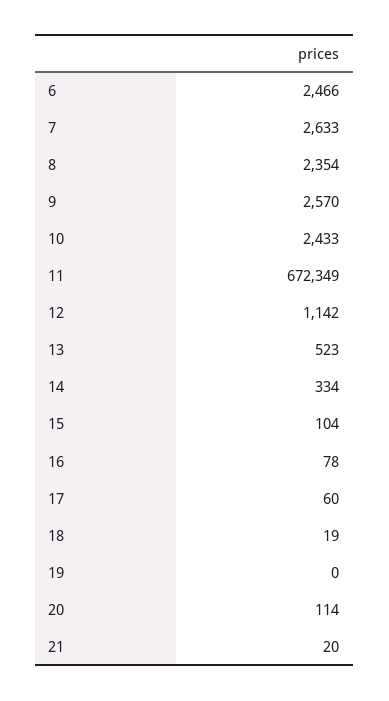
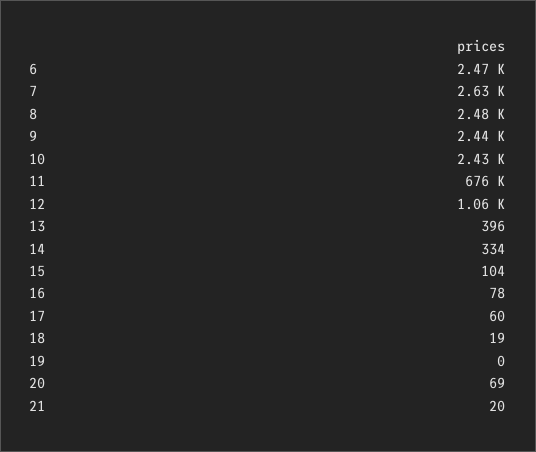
  {
    "6": 2466,
    "7": 2633,
-   "8": 2354,
+   "8": 2480,
-   "9": 2570,
+   "9": 2440,
    "10": 2433,
-   "11": 672349,
+   "11": 676000,
-   "12": 1142,
+   "12": 1060,
-   "13": 523,
+   "13": 396,
    "14": 334,
    "15": 104,
    "16": 78,
    "17": 60,
    "18": 19,
    "19": 0,
-   "20": 114,
+   "20": 69,
    "21": 20
  }

